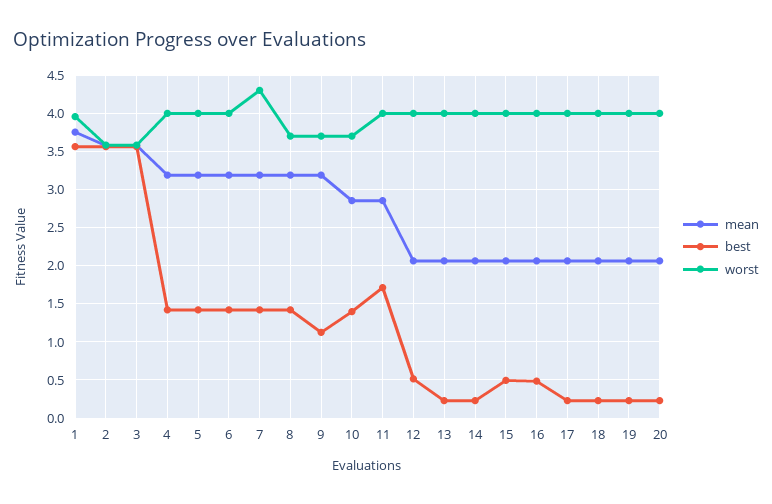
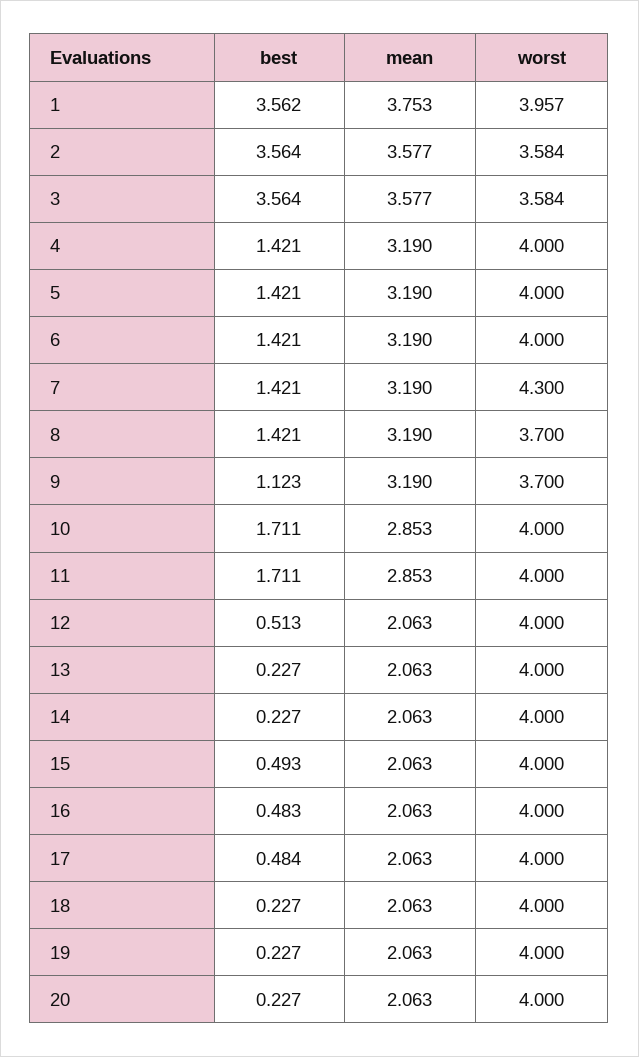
  {
    "mean": {
      "1": 3.753,
      "2": 3.577,
      "3": 3.577,
      "4": 3.19,
      "5": 3.19,
      "6": 3.19,
      "7": 3.19,
      "8": 3.19,
      "9": 3.19,
      "10": 2.853,
      "11": 2.853,
      "12": 2.063,
      "13": 2.063,
      "14": 2.063,
      "15": 2.063,
      "16": 2.063,
      "17": 2.063,
      "18": 2.063,
      "19": 2.063,
      "20": 2.063
    },
    "best": {
      "1": 3.562,
      "2": 3.564,
      "3": 3.564,
      "4": 1.421,
      "5": 1.421,
      "6": 1.421,
      "7": 1.421,
      "8": 1.421,
      "9": 1.123,
-     "10": 1.4,
+     "10": 1.711,
      "11": 1.711,
      "12": 0.513,
      "13": 0.227,
      "14": 0.227,
      "15": 0.493,
      "16": 0.483,
-     "17": 0.2,
+     "17": 0.484,
      "18": 0.227,
      "19": 0.227,
      "20": 0.227
    },
    "worst": {
      "1": 3.957,
      "2": 3.584,
      "3": 3.584,
      "4": 4,
      "5": 4,
      "6": 4,
      "7": 4.3,
      "8": 3.7,
      "9": 3.7,
-     "10": 3.7,
+     "10": 4,
      "11": 4,
      "12": 4,
      "13": 4,
      "14": 4,
      "15": 4,
      "16": 4,
      "17": 4,
      "18": 4,
      "19": 4,
      "20": 4
    }
  }

